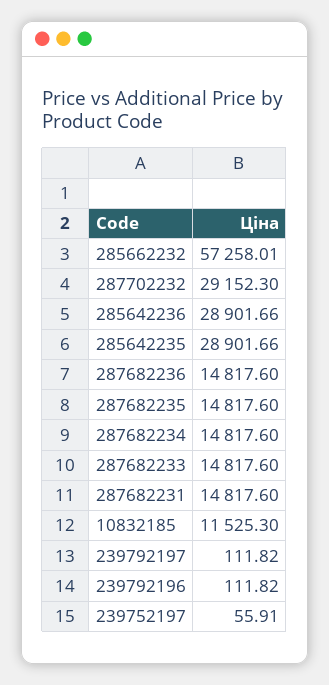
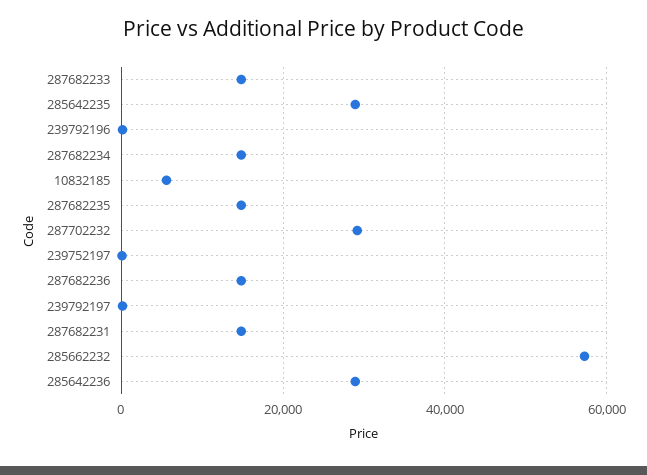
  {
    "285662232": 57258.01,
    "287702232": 29152.3,
    "285642236": 28901.66,
    "285642235": 28901.66,
    "287682236": 14817.6,
    "287682235": 14817.6,
    "287682234": 14817.6,
    "287682233": 14817.6,
    "287682231": 14817.6,
-   "10832185": 11525.3,
+   "10832185": 6000,
    "239792197": 111.82,
    "239792196": 111.82,
    "239752197": 55.91
  }

